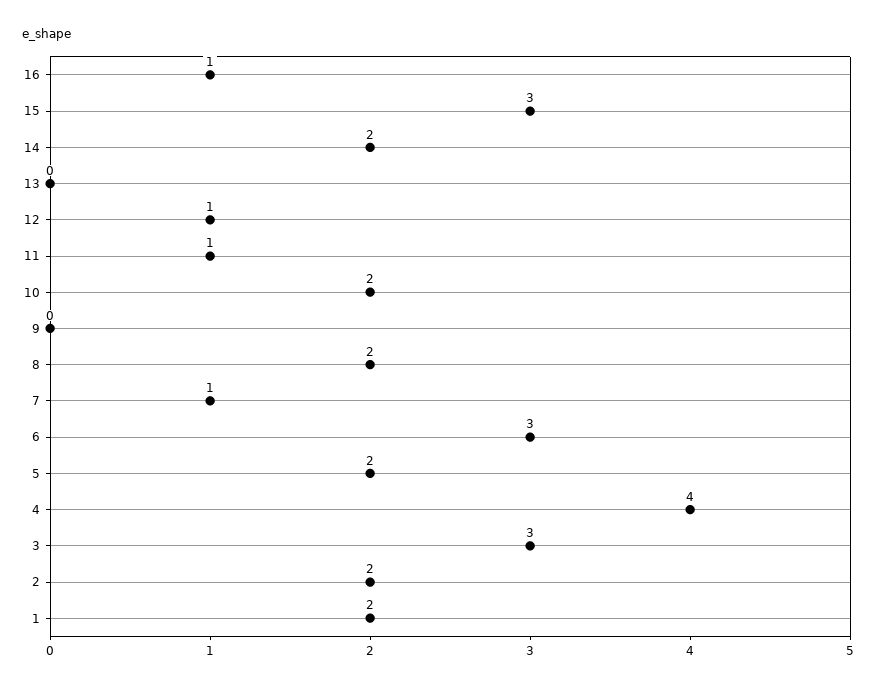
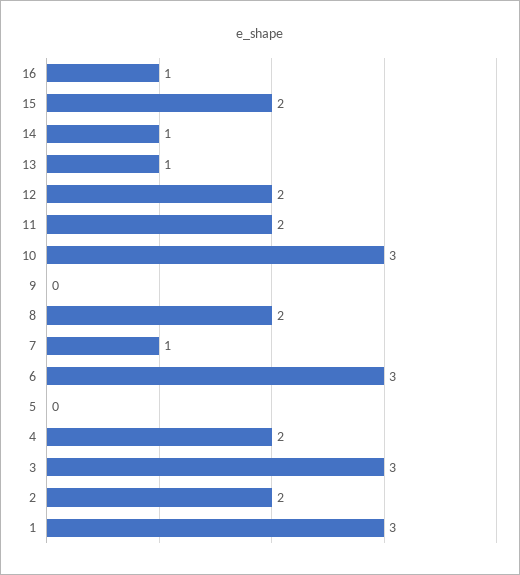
  {
    "16": 1,
-   "15": 3,
+   "15": 2,
-   "14": 2,
+   "14": 1,
-   "13": 0,
+   "13": 1,
-   "12": 1,
+   "12": 2,
-   "11": 1,
+   "11": 2,
-   "10": 2,
+   "10": 3,
    "9": 0,
    "8": 2,
    "7": 1,
    "6": 3,
-   "5": 2,
+   "5": 0,
-   "4": 4,
+   "4": 2,
    "3": 3,
    "2": 2,
-   "1": 2
+   "1": 3
  }

